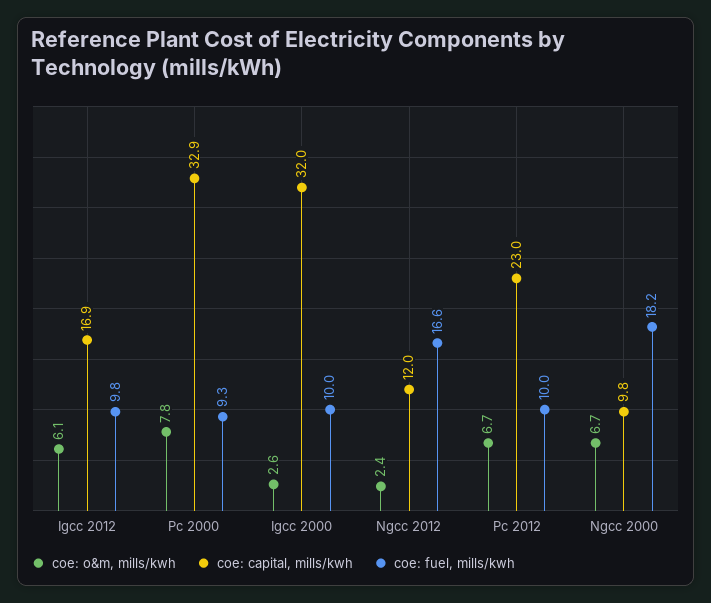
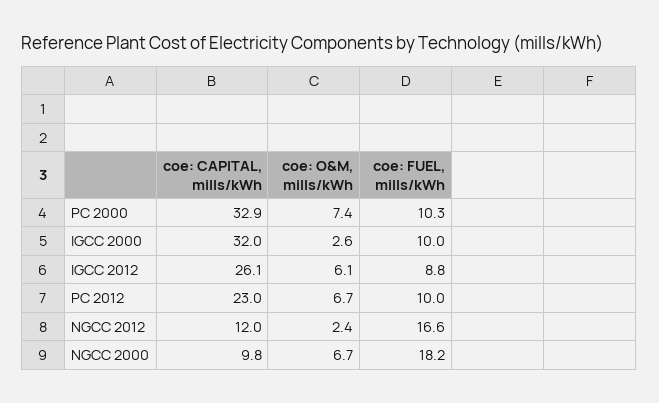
  {
    "coe: o&m, mills/kwh": {
      "Igcc 2012": 6.1,
-     "Pc 2000": 7.8,
+     "Pc 2000": 7.4,
      "Igcc 2000": 2.6,
      "Ngcc 2012": 2.4,
      "Pc 2012": 6.7,
      "Ngcc 2000": 6.7
    },
    "coe: capital, mills/kwh": {
-     "Igcc 2012": 16.9,
+     "Igcc 2012": 26.1,
      "Pc 2000": 32.9,
      "Igcc 2000": 32,
      "Ngcc 2012": 12,
      "Pc 2012": 23,
      "Ngcc 2000": 9.8
    },
    "coe: fuel, mills/kwh": {
-     "Igcc 2012": 9.8,
+     "Igcc 2012": 8.8,
-     "Pc 2000": 9.3,
+     "Pc 2000": 10.3,
      "Igcc 2000": 10,
      "Ngcc 2012": 16.6,
      "Pc 2012": 10,
      "Ngcc 2000": 18.2
    }
  }

